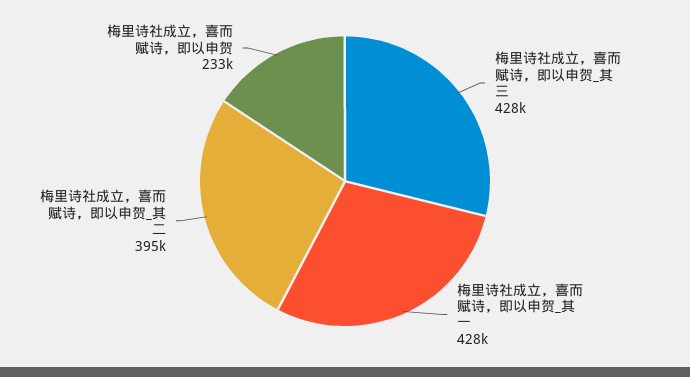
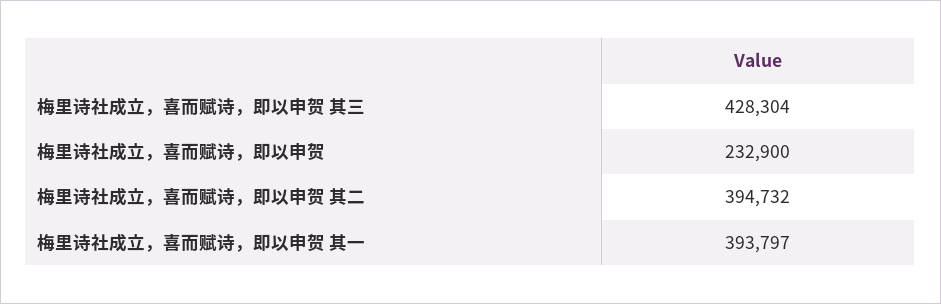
  {
    "梅里诗社成立，喜而赋诗，即以申贺_其三": 428304,
-   "梅里诗社成立，喜而赋诗，即以申贺_其一": 428000,
+   "梅里诗社成立，喜而赋诗，即以申贺_其一": 393797,
    "梅里诗社成立，喜而赋诗，即以申贺_其二": 394732,
    "梅里诗社成立，喜而赋诗，即以申贺": 232900
  }

